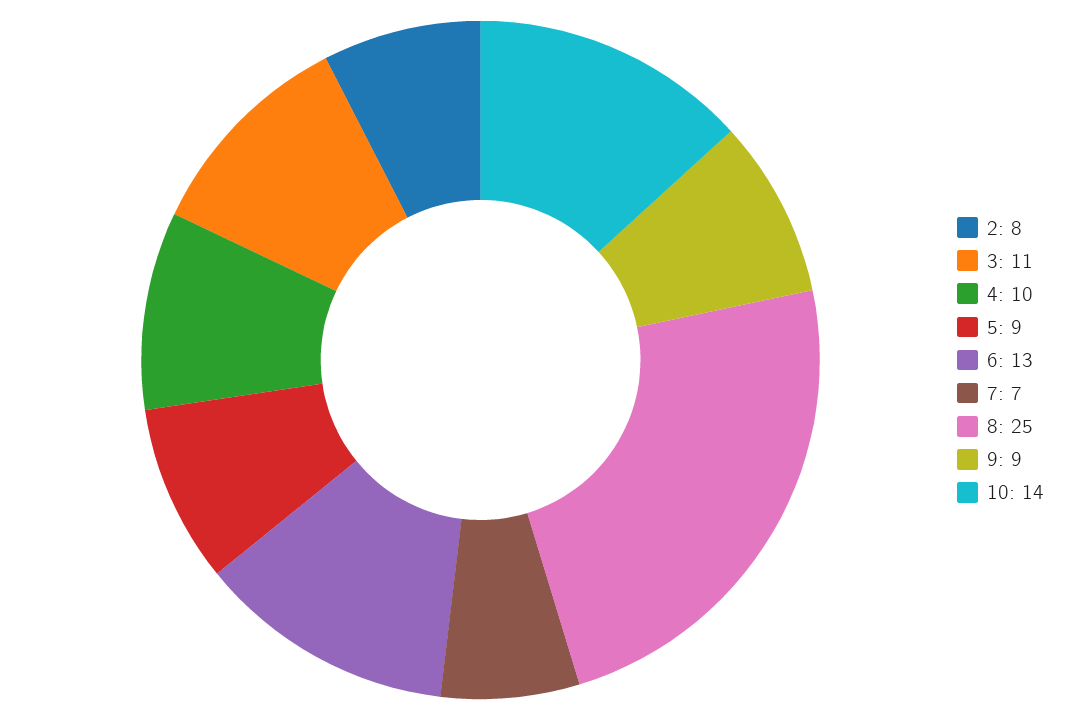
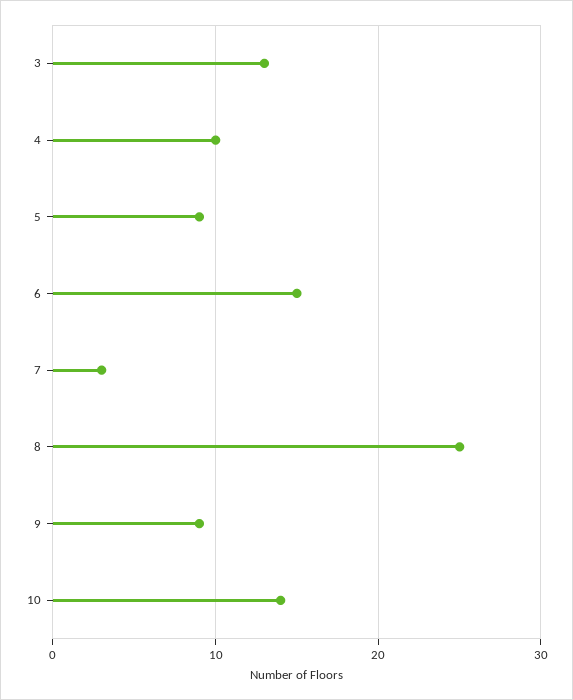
  {
-   "2": 8,
-   "3": 11,
+   "3": 13,
    "4": 10,
    "5": 9,
-   "6": 13,
+   "6": 15,
-   "7": 7,
+   "7": 3,
    "8": 25,
    "9": 9,
    "10": 14
  }

